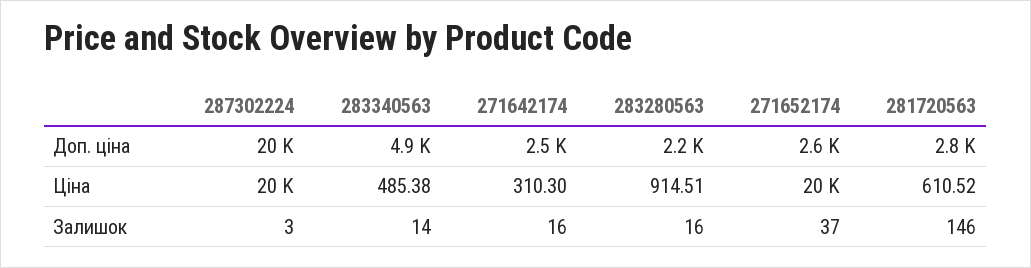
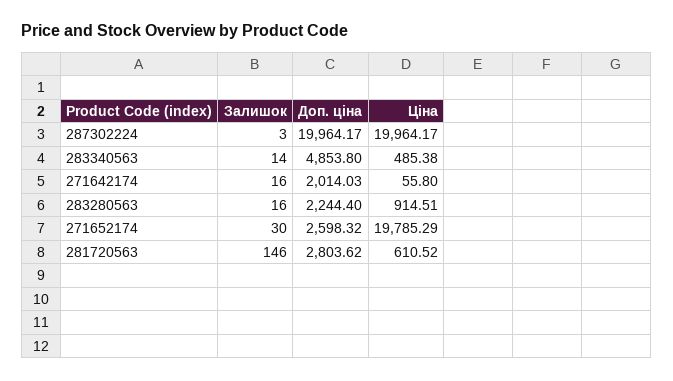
  {
    "287302224": {
      "Доп. ціна": 19964.17,
      "Ціна": 19964.17,
      "Залишок": 3
    },
    "283340563": {
      "Доп. ціна": 4853.8,
      "Ціна": 485.38,
      "Залишок": 14
    },
    "271642174": {
-     "Доп. ціна": 2500,
+     "Доп. ціна": 2014.03,
-     "Ціна": 310.3,
+     "Ціна": 55.8,
      "Залишок": 16
    },
    "283280563": {
      "Доп. ціна": 2244.4,
      "Ціна": 914.51,
      "Залишок": 16
    },
    "271652174": {
      "Доп. ціна": 2598.32,
      "Ціна": 19785.29,
-     "Залишок": 37
+     "Залишок": 30
    },
    "281720563": {
      "Доп. ціна": 2803.62,
      "Ціна": 610.52,
      "Залишок": 146
    }
  }

